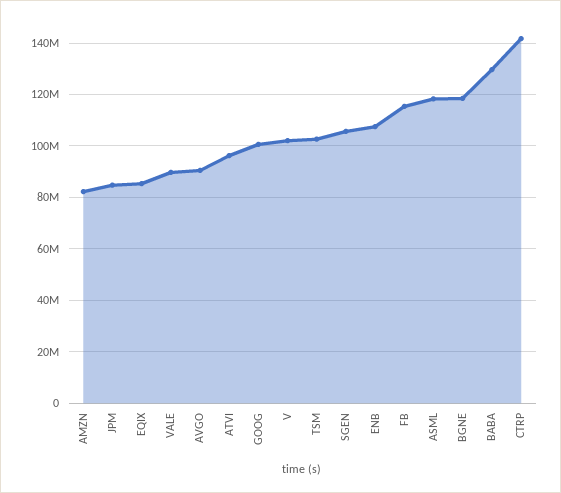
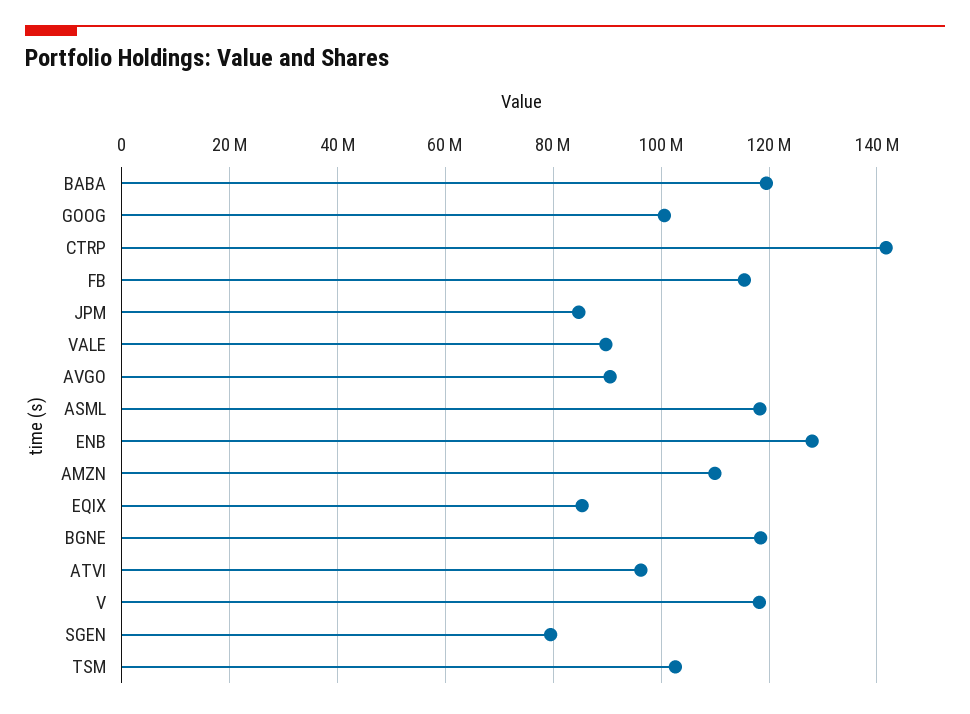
  {
-   "AMZN": 82500000,
+   "AMZN": 110000000,
    "JPM": 84000000,
    "EQIX": 86000000,
    "VALE": 90000000,
    "AVGO": 90000000,
    "ATVI": 96000000,
    "GOOG": 100000000,
-   "V": 102500000,
+   "V": 118000000,
    "TSM": 102000000,
-   "SGEN": 105000000,
+   "SGEN": 80000000,
-   "ENB": 107500000,
+   "ENB": 128000000,
    "FB": 116000000,
    "ASML": 118000000,
    "BGNE": 118000000,
-   "BABA": 130000000,
+   "BABA": 120000000,
    "CTRP": 142000000
  }

